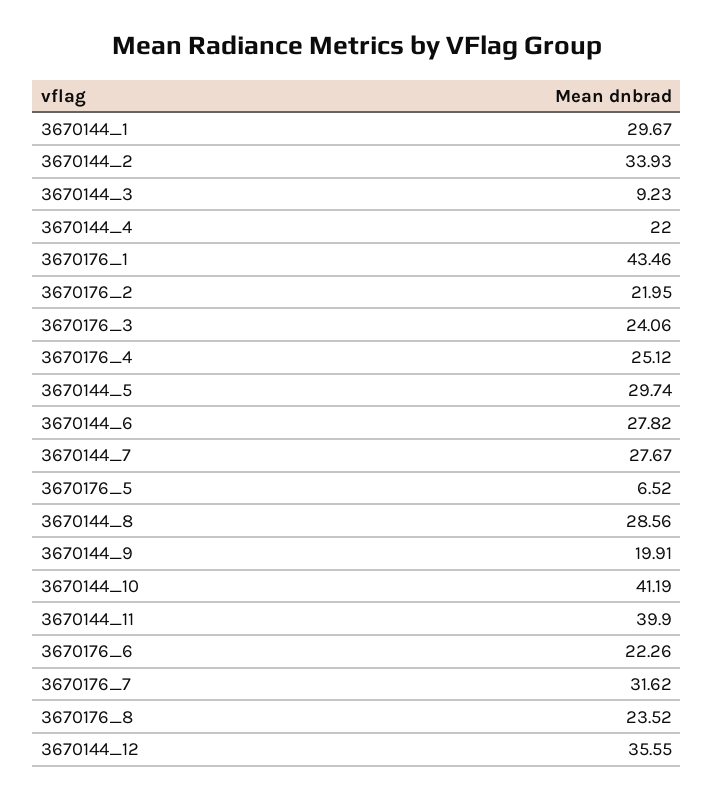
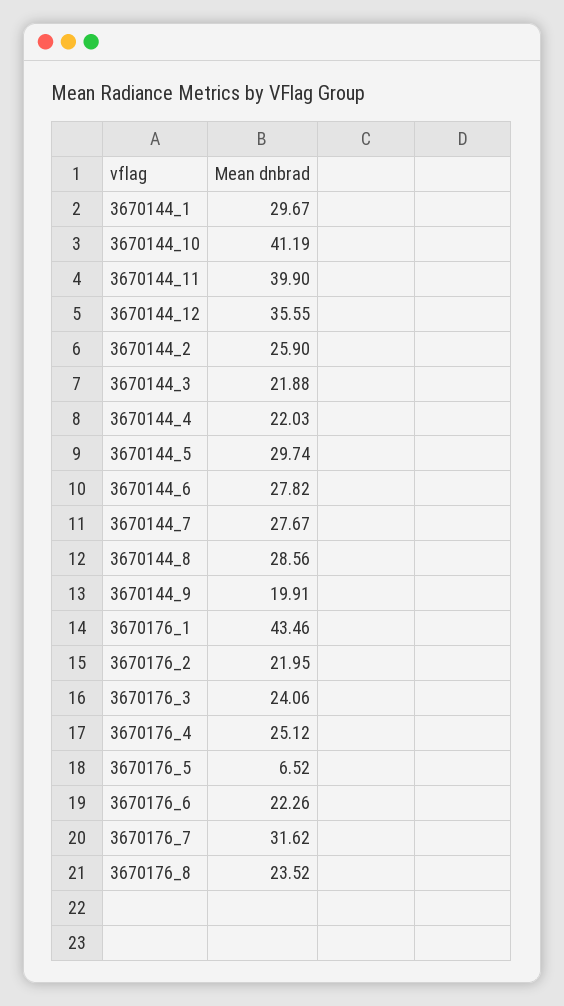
  {
    "3670144_1": 29.67,
-   "3670144_2": 33.93,
+   "3670144_2": 25.9,
-   "3670144_3": 9.23,
+   "3670144_3": 21.88,
-   "3670144_4": 22,
+   "3670144_4": 22.03,
    "3670176_1": 43.46,
    "3670176_2": 21.95,
    "3670176_3": 24.06,
    "3670176_4": 25.12,
    "3670144_5": 29.74,
    "3670144_6": 27.82,
    "3670144_7": 27.67,
    "3670176_5": 6.52,
    "3670144_8": 28.56,
    "3670144_9": 19.91,
    "3670144_10": 41.19,
    "3670144_11": 39.9,
    "3670176_6": 22.26,
    "3670176_7": 31.62,
    "3670176_8": 23.52,
    "3670144_12": 35.55
  }

